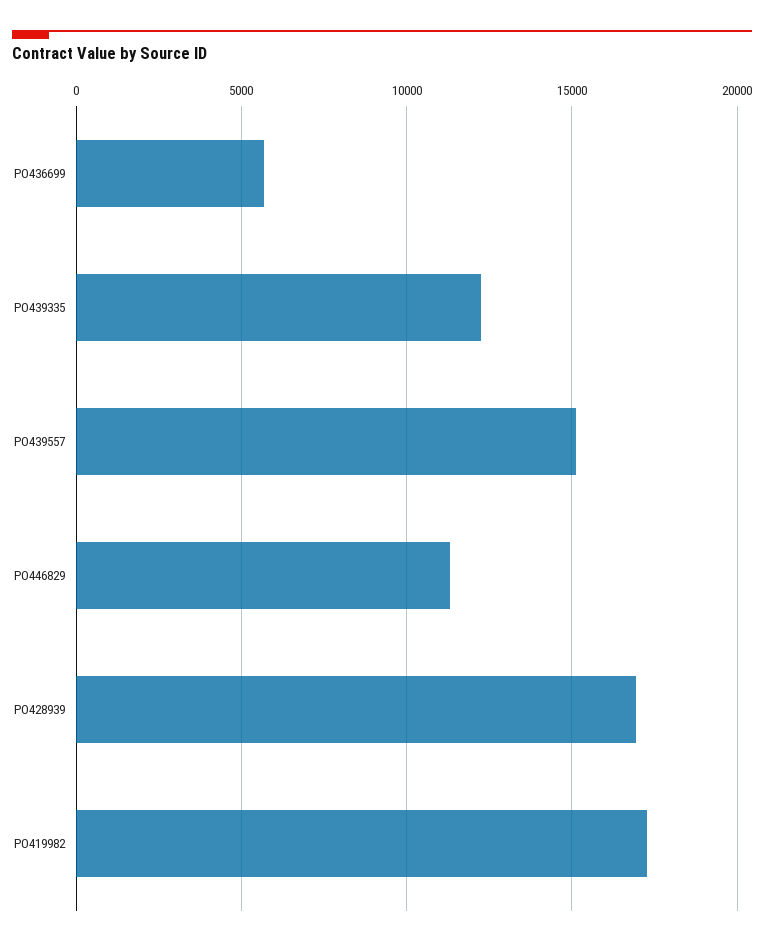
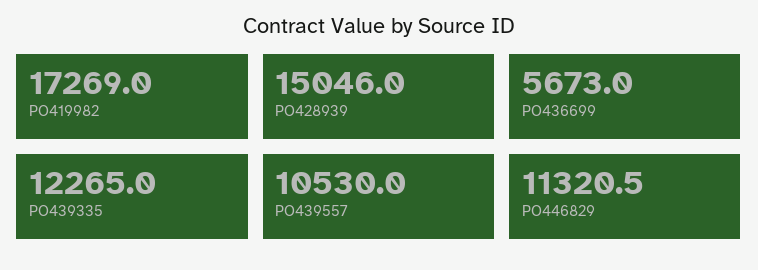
  {
    "PO436699": 5673,
    "PO439335": 12265,
-   "PO439557": 15000,
+   "PO439557": 10530,
    "PO446829": 11320.5,
-   "PO428939": 17000,
+   "PO428939": 15046,
    "PO419982": 17269
  }

